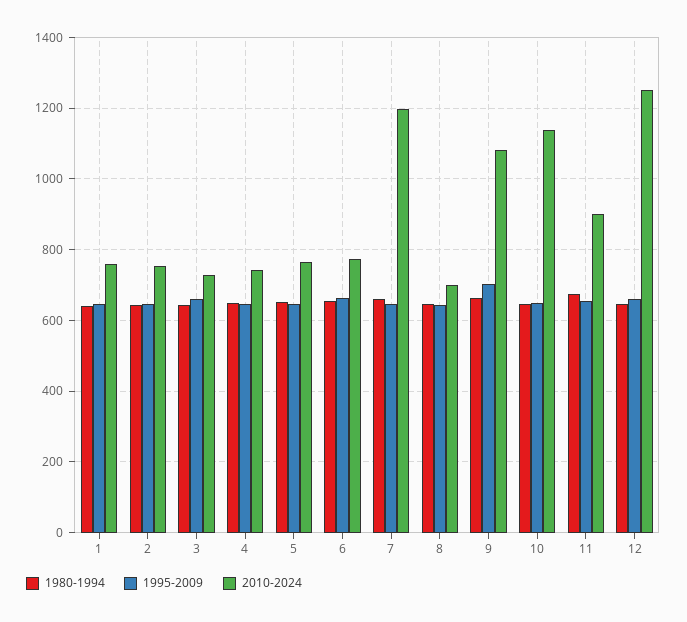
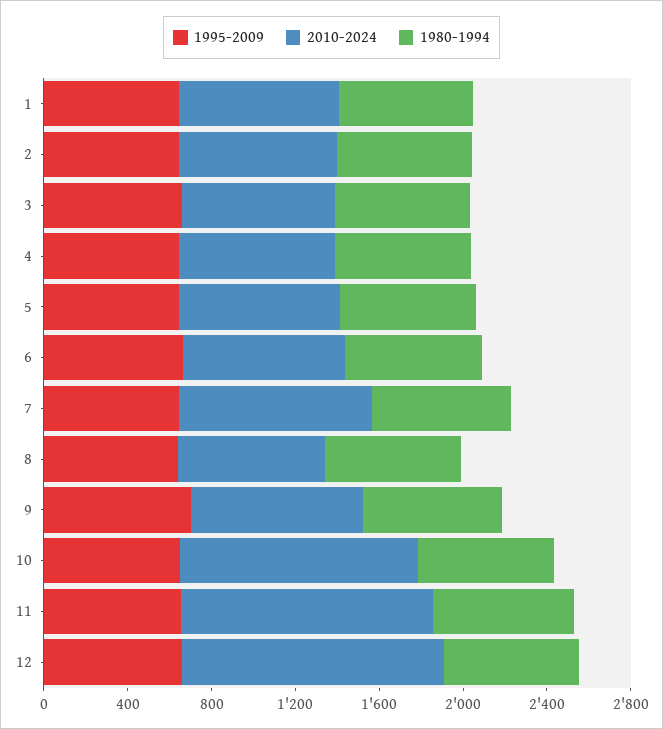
  {
    "1980-1994": {
      "1": 640,
      "2": 640,
      "3": 640,
      "4": 660,
      "5": 660,
      "6": 660,
      "7": 660,
      "8": 640,
      "9": 660,
      "10": 640,
      "11": 680,
      "12": 640
    },
    "1995-2009": {
      "1": 640,
      "2": 640,
      "3": 660,
      "4": 640,
      "5": 640,
      "6": 660,
      "7": 640,
      "8": 640,
      "9": 700,
      "10": 640,
      "11": 660,
      "12": 660
    },
    "2010-2024": {
      "1": 760,
      "2": 760,
      "3": 720,
      "4": 740,
      "5": 760,
      "6": 780,
-     "7": 1200,
+     "7": 900,
      "8": 700,
-     "9": 1080,
+     "9": 800,
      "10": 1140,
-     "11": 900,
+     "11": 1200,
      "12": 1260
    }
  }

